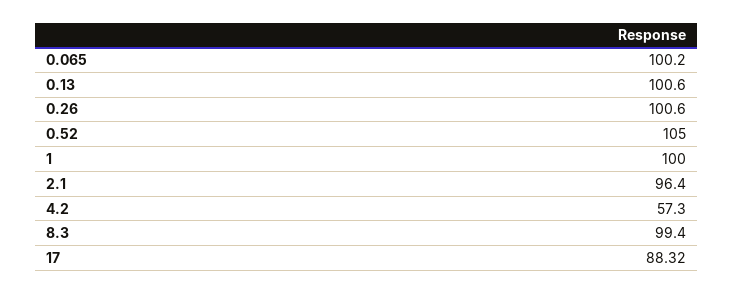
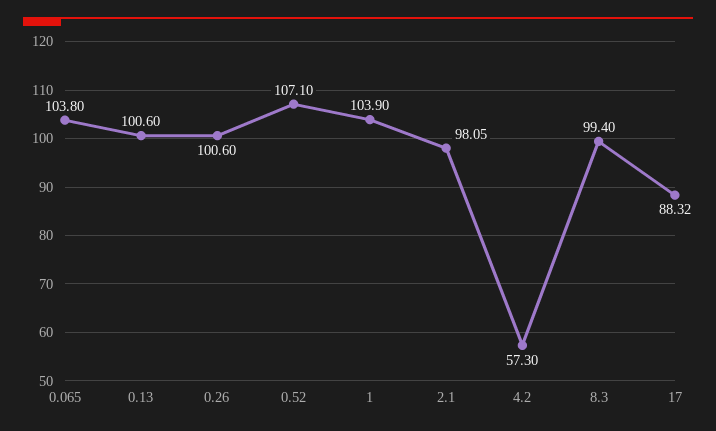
  {
-   "0.065": 100.2,
+   "0.065": 103.8,
    "0.13": 100.6,
    "0.26": 100.6,
-   "0.52": 105,
+   "0.52": 107.1,
-   "1": 100,
+   "1": 103.9,
-   "2.1": 96.4,
+   "2.1": 98.05,
    "4.2": 57.3,
    "8.3": 99.4,
    "17": 88.32
  }

